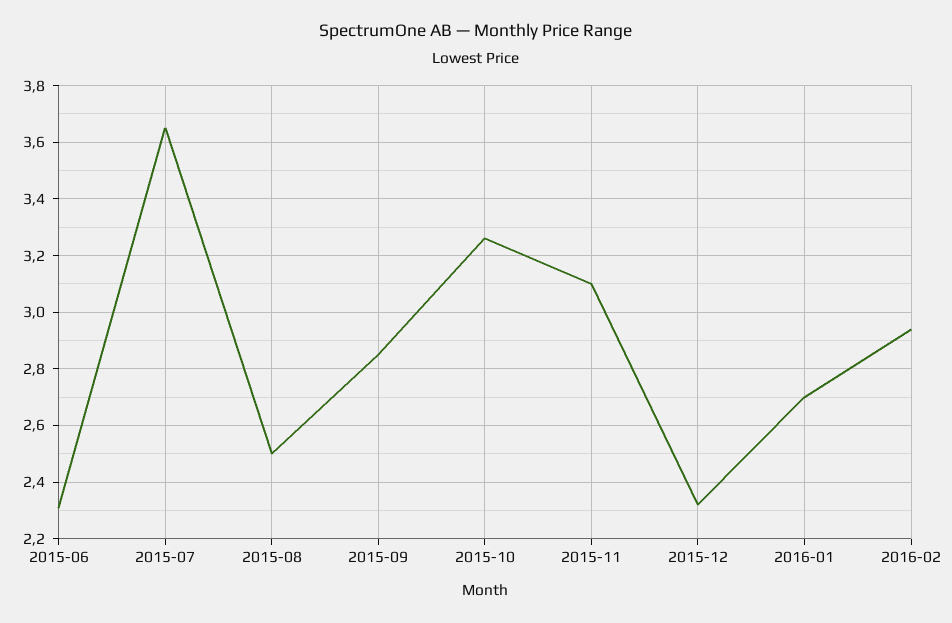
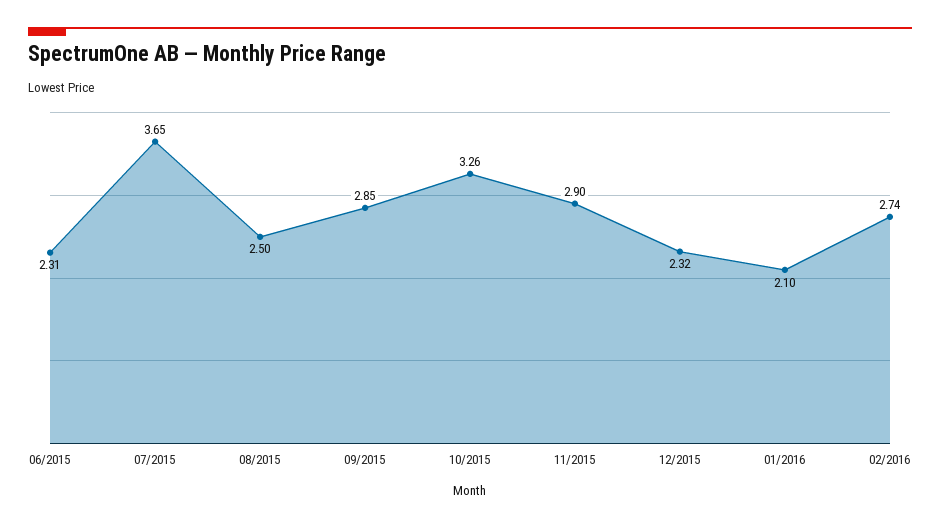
  {
    "2015-06": 2.31,
    "2015-07": 3.65,
    "2015-08": 2.5,
    "2015-09": 2.85,
    "2015-10": 3.26,
-   "2015-11": 3.1,
+   "2015-11": 2.9,
    "2015-12": 2.32,
-   "2016-01": 2.7,
+   "2016-01": 2.1,
-   "2016-02": 2.95
+   "2016-02": 2.74
  }

